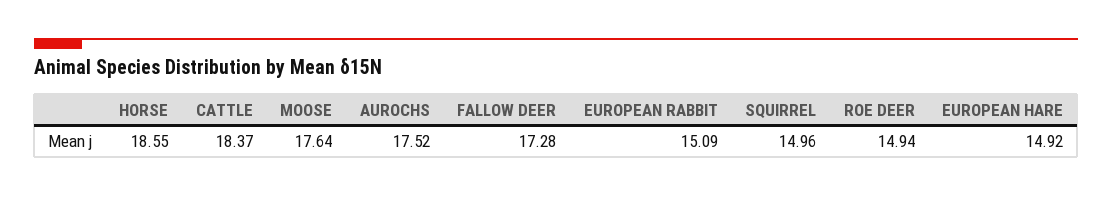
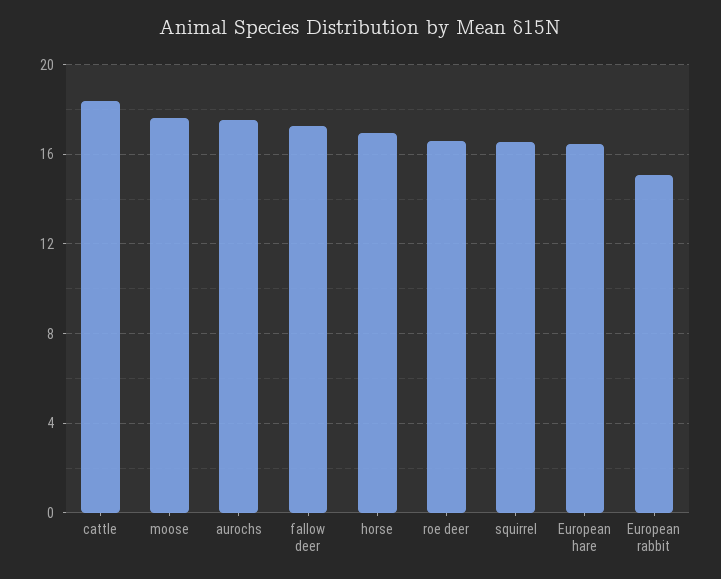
  {
-   "HORSE": 18.55,
+   "HORSE": 17,
    "CATTLE": 18.37,
    "MOOSE": 17.64,
    "AUROCHS": 17.52,
    "FALLOW DEER": 17.28,
    "EUROPEAN RABBIT": 15.09,
-   "SQUIRREL": 14.96,
+   "SQUIRREL": 16.5,
-   "ROE DEER": 14.94,
+   "ROE DEER": 16.5,
-   "EUROPEAN HARE": 14.92
+   "EUROPEAN HARE": 16.5
  }

